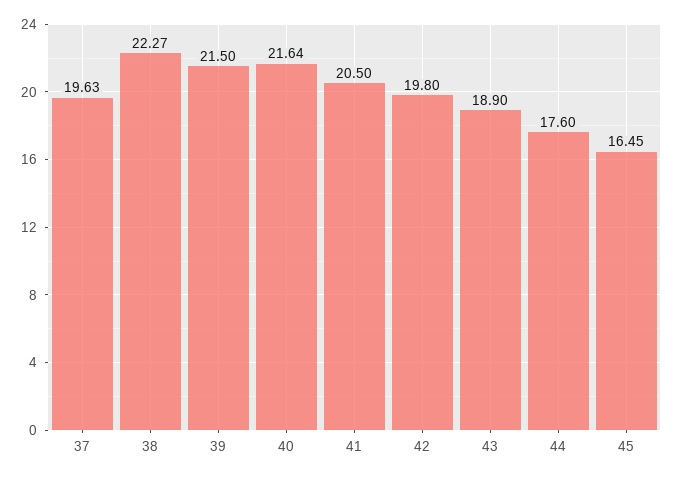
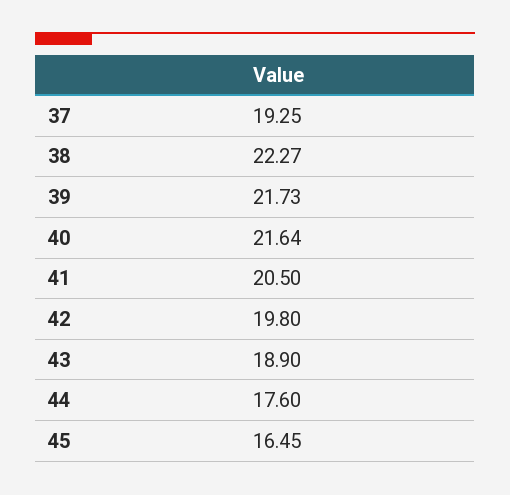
  {
-   "37": 19.63,
+   "37": 19.25,
    "38": 22.27,
-   "39": 21.5,
+   "39": 21.73,
    "40": 21.64,
    "41": 20.5,
    "42": 19.8,
    "43": 18.9,
    "44": 17.6,
    "45": 16.45
  }

